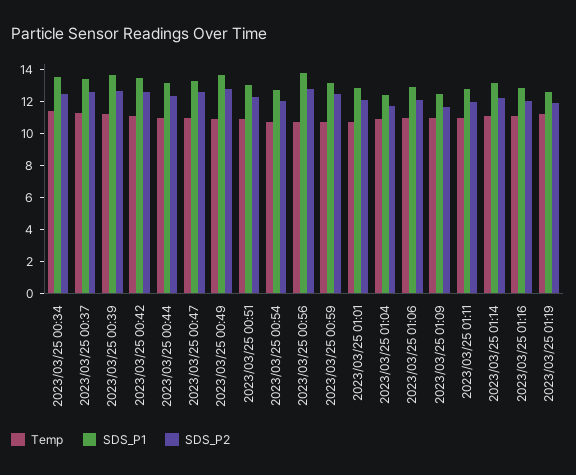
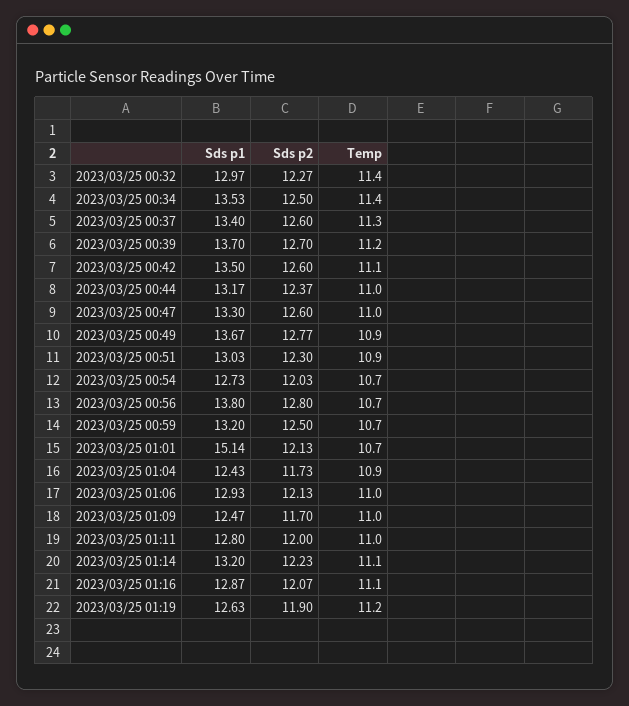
  {
    "Temp": {
      "2023/03/25 00:34": 11.4,
      "2023/03/25 00:37": 11.3,
      "2023/03/25 00:39": 11.2,
      "2023/03/25 00:42": 11.1,
      "2023/03/25 00:44": 11,
      "2023/03/25 00:47": 11,
      "2023/03/25 00:49": 10.9,
      "2023/03/25 00:51": 10.9,
      "2023/03/25 00:54": 10.7,
      "2023/03/25 00:56": 10.7,
      "2023/03/25 00:59": 10.7,
      "2023/03/25 01:01": 10.7,
      "2023/03/25 01:04": 10.9,
      "2023/03/25 01:06": 11,
      "2023/03/25 01:09": 11,
      "2023/03/25 01:11": 11,
      "2023/03/25 01:14": 11.1,
      "2023/03/25 01:16": 11.1,
-     "2023/03/25 01:19": 11.2
+     "2023/03/25 01:19": 11.2,
+     "2023/03/25 00:32": 11.4
    },
    "SDS_P1": {
      "2023/03/25 00:34": 13.53,
      "2023/03/25 00:37": 13.4,
      "2023/03/25 00:39": 13.7,
      "2023/03/25 00:42": 13.5,
      "2023/03/25 00:44": 13.17,
      "2023/03/25 00:47": 13.3,
      "2023/03/25 00:49": 13.67,
      "2023/03/25 00:51": 13.03,
      "2023/03/25 00:54": 12.73,
      "2023/03/25 00:56": 13.8,
      "2023/03/25 00:59": 13.2,
-     "2023/03/25 01:01": 13,
+     "2023/03/25 01:01": 15.14,
      "2023/03/25 01:04": 12.43,
      "2023/03/25 01:06": 12.93,
      "2023/03/25 01:09": 12.47,
      "2023/03/25 01:11": 12.8,
      "2023/03/25 01:14": 13.2,
      "2023/03/25 01:16": 12.87,
-     "2023/03/25 01:19": 12.63
+     "2023/03/25 01:19": 12.63,
+     "2023/03/25 00:32": 12.97
    },
    "SDS_P2": {
      "2023/03/25 00:34": 12.5,
      "2023/03/25 00:37": 12.6,
      "2023/03/25 00:39": 12.7,
      "2023/03/25 00:42": 12.6,
      "2023/03/25 00:44": 12.37,
      "2023/03/25 00:47": 12.6,
      "2023/03/25 00:49": 12.77,
      "2023/03/25 00:51": 12.3,
      "2023/03/25 00:54": 12.03,
      "2023/03/25 00:56": 12.8,
      "2023/03/25 00:59": 12.5,
      "2023/03/25 01:01": 12.13,
      "2023/03/25 01:04": 11.73,
      "2023/03/25 01:06": 12.13,
      "2023/03/25 01:09": 11.7,
      "2023/03/25 01:11": 12,
      "2023/03/25 01:14": 12.23,
      "2023/03/25 01:16": 12.07,
-     "2023/03/25 01:19": 11.9
+     "2023/03/25 01:19": 11.9,
+     "2023/03/25 00:32": 12.27
    }
  }

